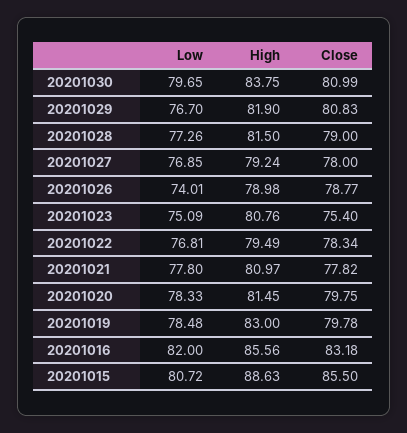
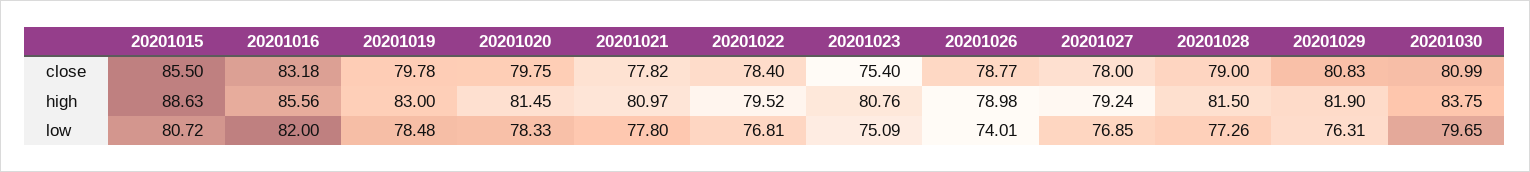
  {
    "Low": {
      "20201030": 79.65,
-     "20201029": 76.7,
+     "20201029": 76.31,
      "20201028": 77.26,
      "20201027": 76.85,
      "20201026": 74.01,
      "20201023": 75.09,
      "20201022": 76.81,
      "20201021": 77.8,
      "20201020": 78.33,
      "20201019": 78.48,
      "20201016": 82,
      "20201015": 80.72
    },
    "High": {
      "20201030": 83.75,
      "20201029": 81.9,
      "20201028": 81.5,
      "20201027": 79.24,
      "20201026": 78.98,
      "20201023": 80.76,
-     "20201022": 79.49,
+     "20201022": 79.52,
      "20201021": 80.97,
      "20201020": 81.45,
      "20201019": 83,
      "20201016": 85.56,
      "20201015": 88.63
    },
    "Close": {
      "20201030": 80.99,
      "20201029": 80.83,
      "20201028": 79,
      "20201027": 78,
      "20201026": 78.77,
      "20201023": 75.4,
-     "20201022": 78.34,
+     "20201022": 78.4,
      "20201021": 77.82,
      "20201020": 79.75,
      "20201019": 79.78,
      "20201016": 83.18,
      "20201015": 85.5
    }
  }

